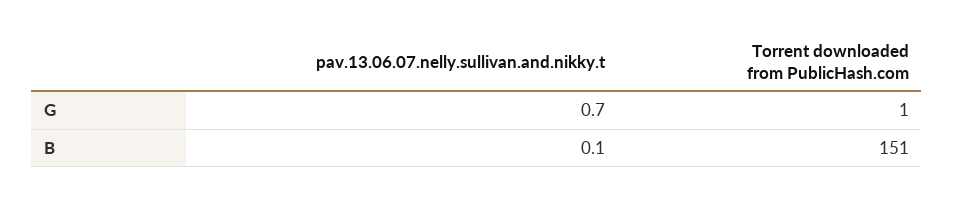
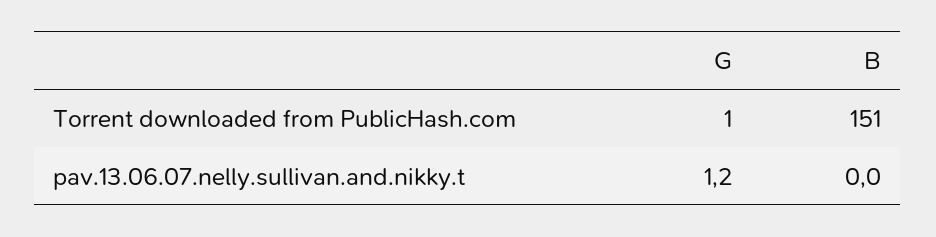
  {
    "pav.13.06.07.nelly.sullivan.and.nikky.t": {
-     "G": 0.7,
+     "G": 1.2,
-     "B": 0.1
+     "B": 0
    },
    "Torrent downloaded from PublicHash.com": {
      "G": 1,
      "B": 151
    }
  }

